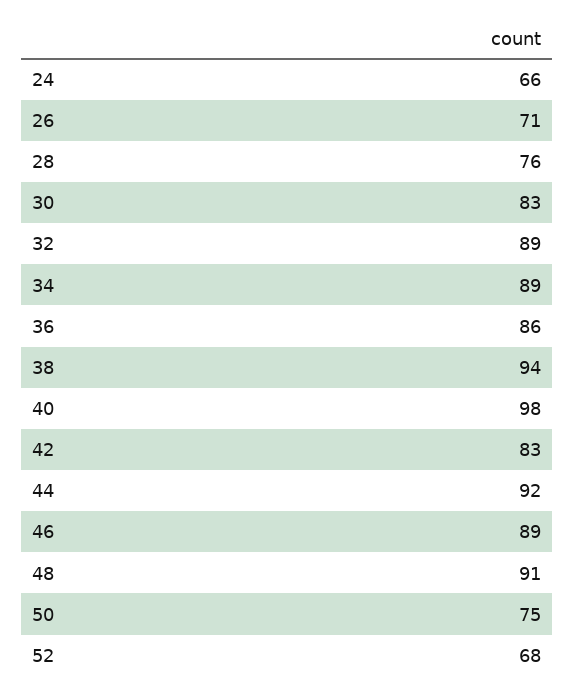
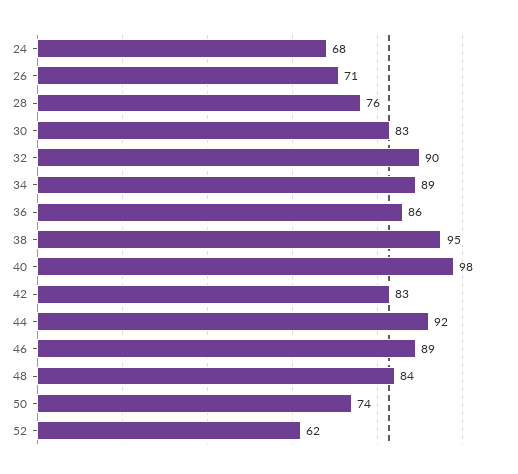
  {
-   "24": 66,
+   "24": 68,
    "26": 71,
    "28": 76,
    "30": 83,
-   "32": 89,
+   "32": 90,
    "34": 89,
    "36": 86,
-   "38": 94,
+   "38": 95,
    "40": 98,
    "42": 83,
    "44": 92,
    "46": 89,
-   "48": 91,
+   "48": 84,
-   "50": 75,
+   "50": 74,
-   "52": 68
+   "52": 62
  }

